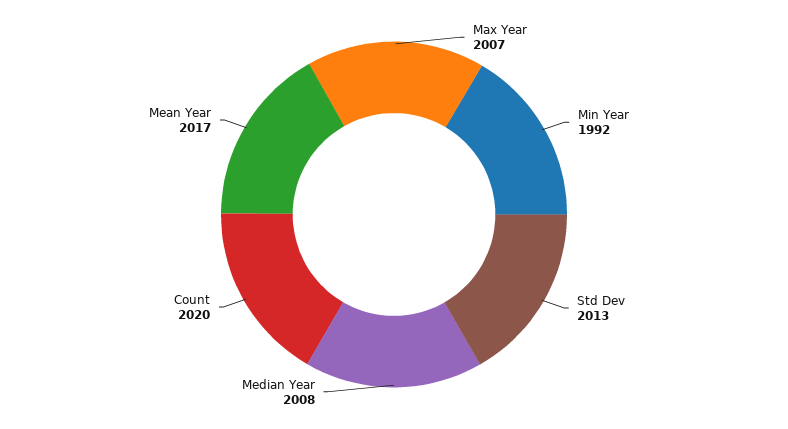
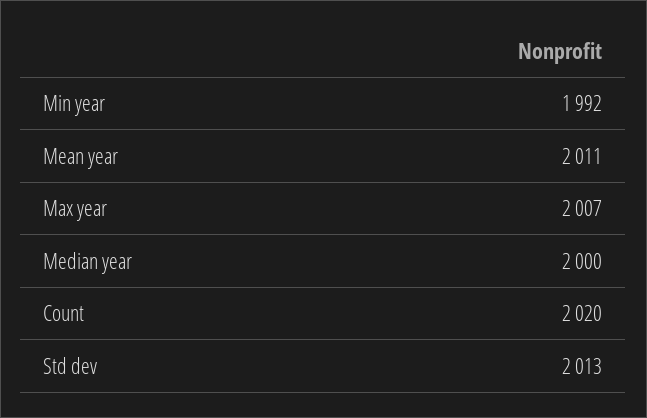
  {
    "Max Year": 2007,
    "Min Year": 1992,
    "Std Dev": 2013,
-   "Median Year": 2008,
+   "Median Year": 2000,
    "Count": 2020,
-   "Mean Year": 2017
+   "Mean Year": 2011
  }

